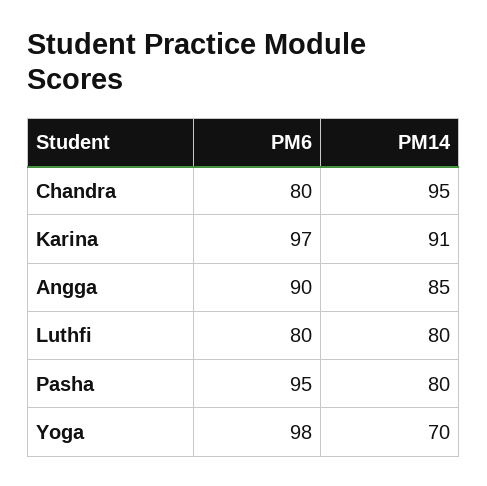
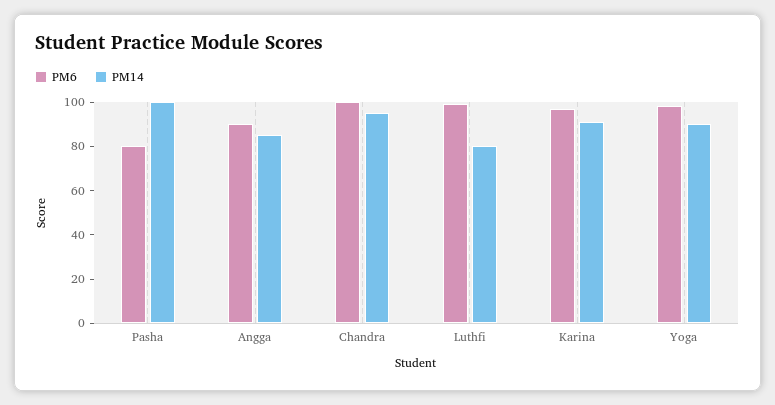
  {
    "PM6": {
-     "Chandra": 80,
+     "Chandra": 100,
      "Karina": 97,
      "Angga": 90,
-     "Luthfi": 80,
+     "Luthfi": 100,
-     "Pasha": 95,
+     "Pasha": 80,
      "Yoga": 98
    },
    "PM14": {
      "Chandra": 95,
      "Karina": 91,
      "Angga": 85,
      "Luthfi": 80,
-     "Pasha": 80,
+     "Pasha": 100,
-     "Yoga": 70
+     "Yoga": 90
    }
  }

